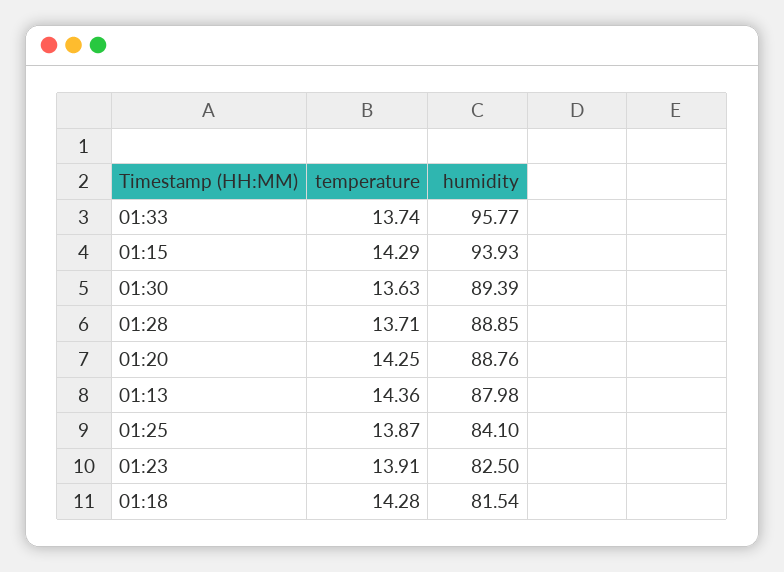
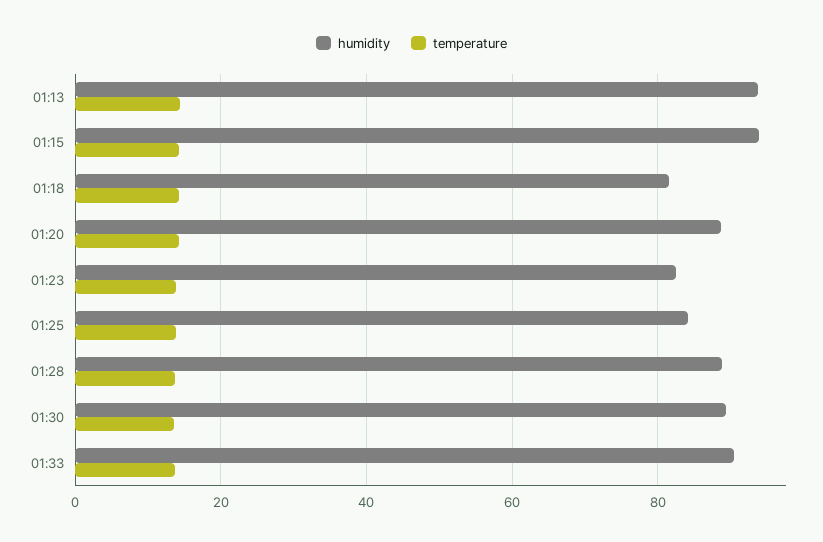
  {
    "temperature": {
      "01:33": 13.74,
      "01:15": 14.29,
      "01:30": 13.63,
      "01:28": 13.71,
      "01:20": 14.25,
      "01:13": 14.36,
      "01:25": 13.87,
      "01:23": 13.91,
      "01:18": 14.28
    },
    "humidity": {
-     "01:33": 95.77,
+     "01:33": 90,
      "01:15": 93.93,
      "01:30": 89.39,
      "01:28": 88.85,
      "01:20": 88.76,
-     "01:13": 87.98,
+     "01:13": 94,
      "01:25": 84.1,
      "01:23": 82.5,
      "01:18": 81.54
    }
  }

